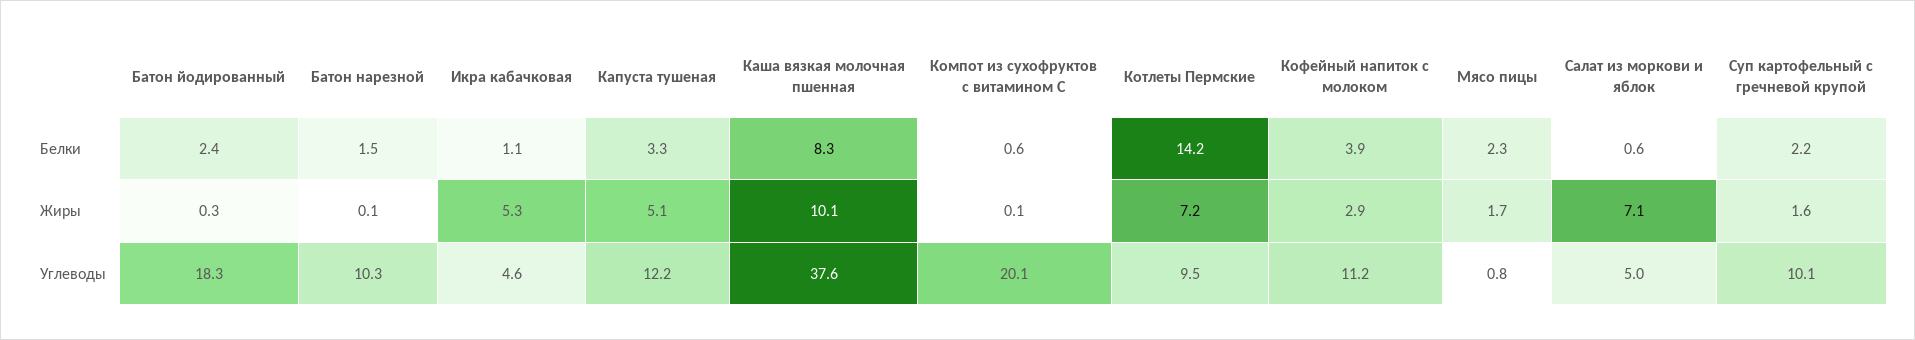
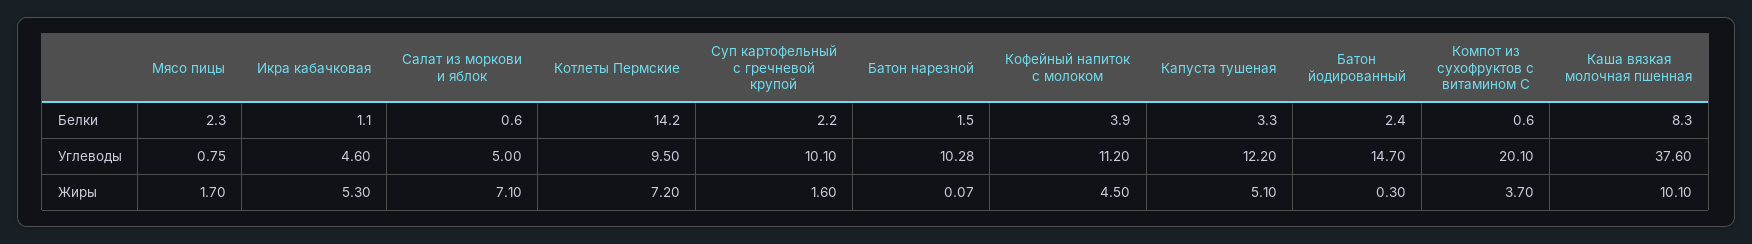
  {
    "Батон йодированный": {
      "Белки": 2.4,
      "Жиры": 0.3,
-     "Углеводы": 18.3
+     "Углеводы": 14.7
    },
    "Батон нарезной": {
      "Белки": 1.5,
      "Жиры": 0.07,
      "Углеводы": 10.28
    },
    "Икра кабачковая": {
      "Белки": 1.1,
      "Жиры": 5.3,
      "Углеводы": 4.6
    },
    "Капуста тушеная": {
      "Белки": 3.3,
      "Жиры": 5.1,
      "Углеводы": 12.2
    },
    "Каша вязкая молочная пшенная": {
      "Белки": 8.3,
      "Жиры": 10.1,
      "Углеводы": 37.6
    },
    "Компот из сухофруктов с витамином С": {
      "Белки": 0.6,
-     "Жиры": 0.1,
+     "Жиры": 3.7,
      "Углеводы": 20.1
    },
    "Котлеты Пермские": {
      "Белки": 14.2,
      "Жиры": 7.2,
      "Углеводы": 9.5
    },
    "Кофейный напиток с молоком": {
      "Белки": 3.9,
-     "Жиры": 2.9,
+     "Жиры": 4.5,
      "Углеводы": 11.2
    },
    "Мясо пицы": {
      "Белки": 2.3,
      "Жиры": 1.7,
      "Углеводы": 0.75
    },
    "Салат из моркови и яблок": {
      "Белки": 0.6,
      "Жиры": 7.1,
      "Углеводы": 5
    },
    "Суп картофельный с гречневой крупой": {
      "Белки": 2.2,
      "Жиры": 1.6,
      "Углеводы": 10.1
    }
  }

